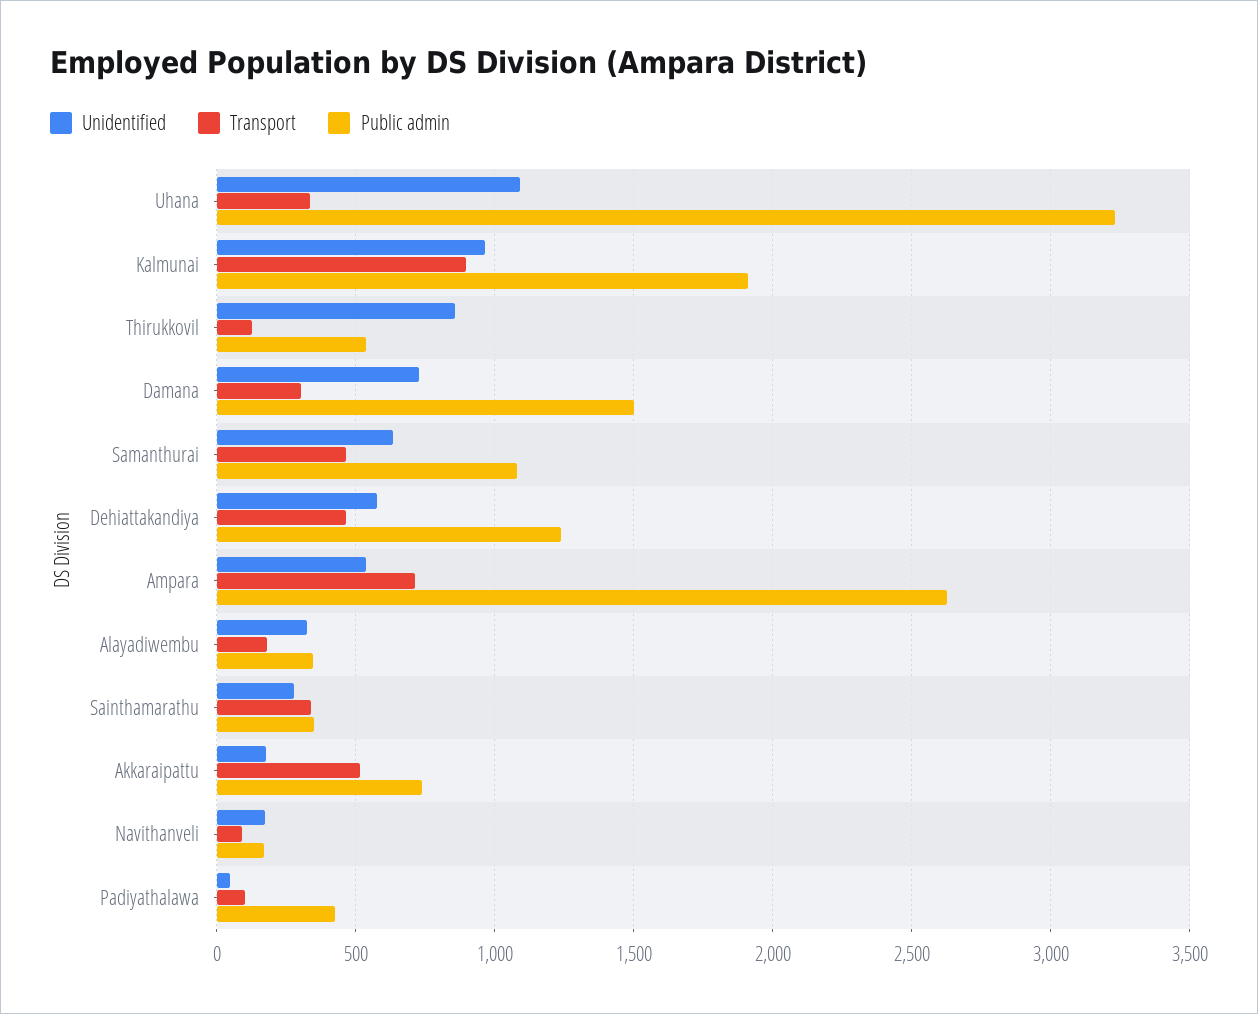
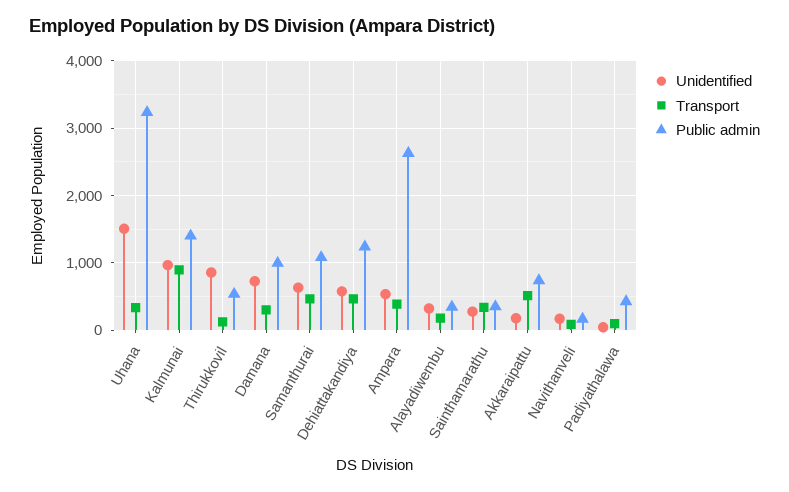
  {
    "Unidentified": {
-     "Uhana": 1100,
+     "Uhana": 1500,
      "Kalmunai": 950,
      "Thirukkovil": 850,
      "Damana": 750,
      "Samanthurai": 650,
      "Dehiattakandiya": 600,
      "Ampara": 550,
      "Alayadiwembu": 350,
      "Sainthamarathu": 300,
      "Akkaraipattu": 200,
      "Navithanveli": 150,
      "Padiyathalawa": 50
    },
    "Transport": {
      "Uhana": 350,
      "Kalmunai": 900,
      "Thirukkovil": 150,
      "Damana": 300,
      "Samanthurai": 450,
      "Dehiattakandiya": 450,
-     "Ampara": 700,
+     "Ampara": 400,
      "Alayadiwembu": 200,
      "Sainthamarathu": 350,
      "Akkaraipattu": 500,
      "Navithanveli": 100,
      "Padiyathalawa": 100
    },
    "Public admin": {
      "Uhana": 3250,
-     "Kalmunai": 1900,
+     "Kalmunai": 1400,
      "Thirukkovil": 550,
-     "Damana": 1500,
+     "Damana": 1000,
      "Samanthurai": 1100,
      "Dehiattakandiya": 1250,
      "Ampara": 2650,
      "Alayadiwembu": 350,
      "Sainthamarathu": 350,
      "Akkaraipattu": 750,
      "Navithanveli": 150,
      "Padiyathalawa": 450
    }
  }

